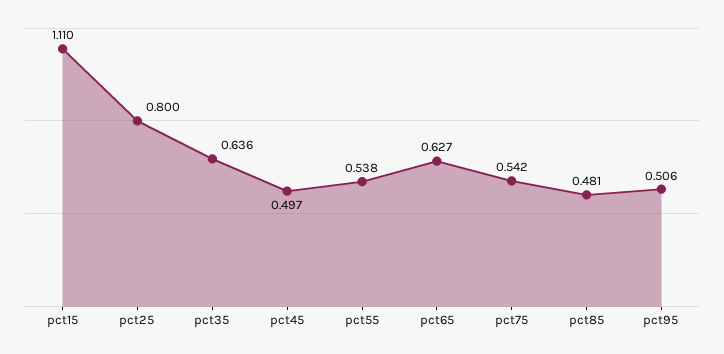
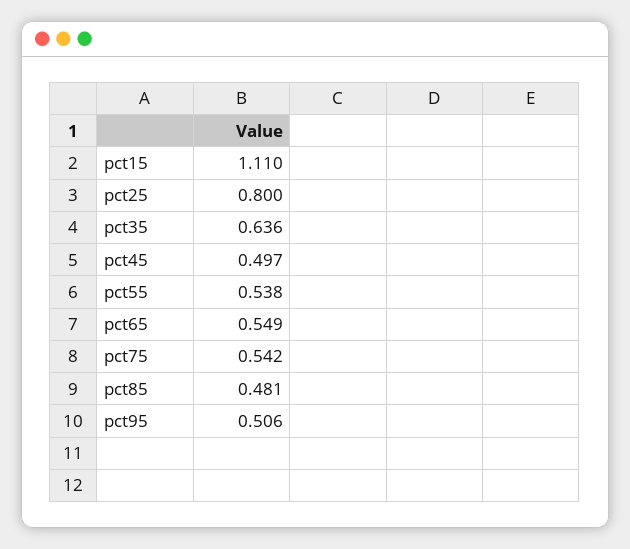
  {
    "pct15": 1.11,
    "pct25": 0.8,
    "pct35": 0.636,
    "pct45": 0.497,
    "pct55": 0.538,
-   "pct65": 0.627,
+   "pct65": 0.549,
    "pct75": 0.542,
    "pct85": 0.481,
    "pct95": 0.506
  }

